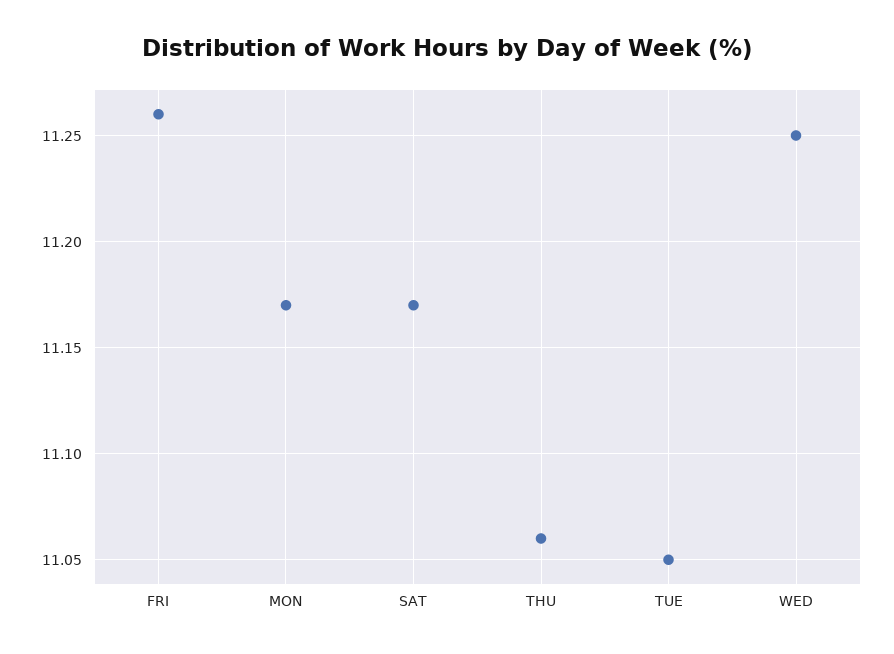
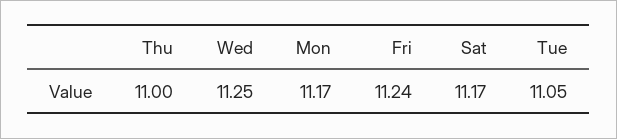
  {
-   "FRI": 11.26,
+   "FRI": 11.24,
    "MON": 11.17,
    "SAT": 11.17,
-   "THU": 11.06,
+   "THU": 11,
    "TUE": 11.05,
    "WED": 11.25
  }

